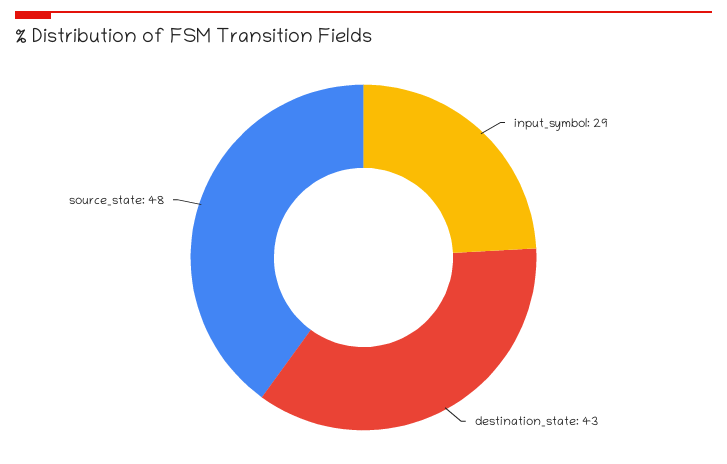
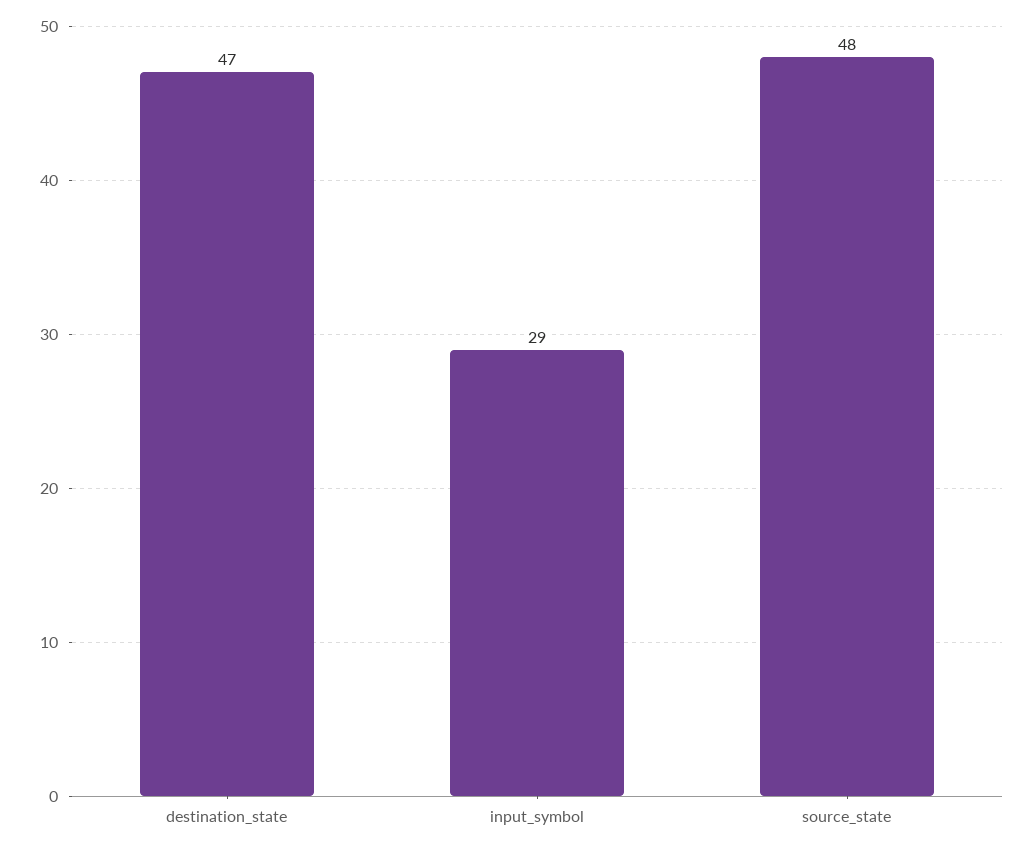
  {
    "input_symbol": 29,
-   "destination_state": 43,
+   "destination_state": 47,
    "source_state": 48
  }

